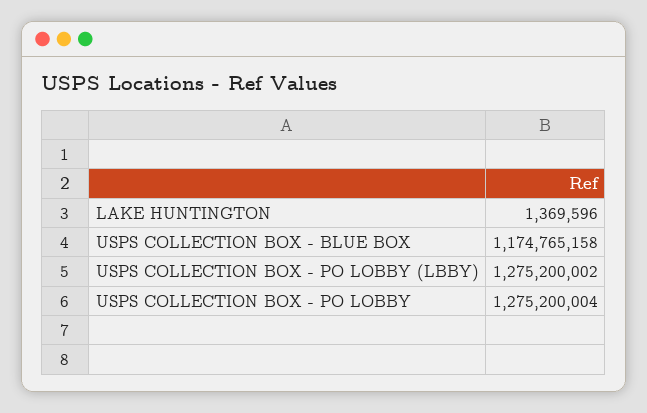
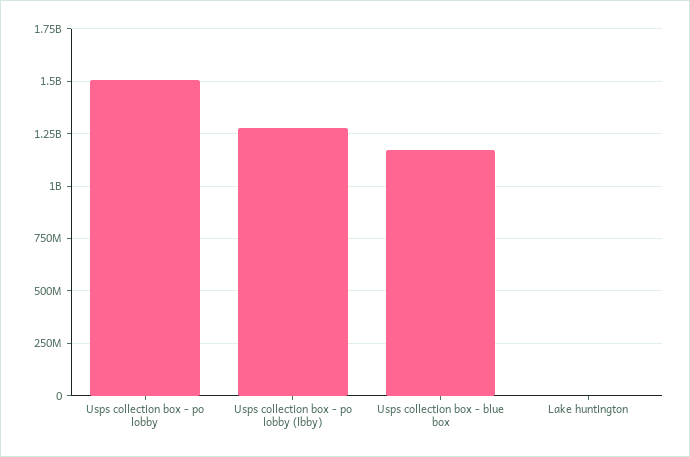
  {
    "LAKE HUNTINGTON": 1369596,
    "USPS COLLECTION BOX - BLUE BOX": 1174765158,
    "USPS COLLECTION BOX - PO LOBBY (LBBY)": 1275200002,
-   "USPS COLLECTION BOX - PO LOBBY": 1275200004
+   "USPS COLLECTION BOX - PO LOBBY": 1500000000
  }

